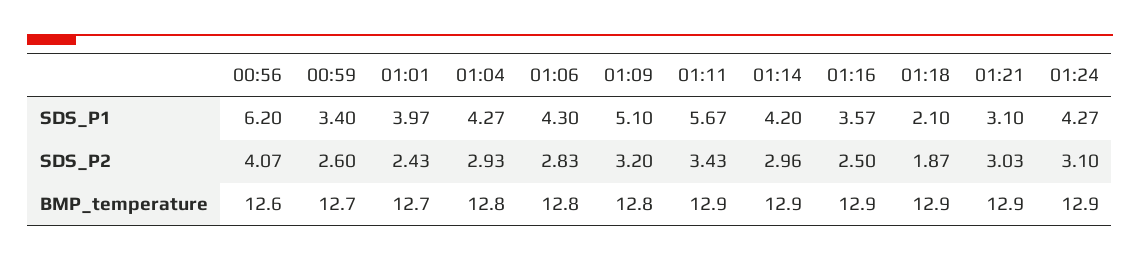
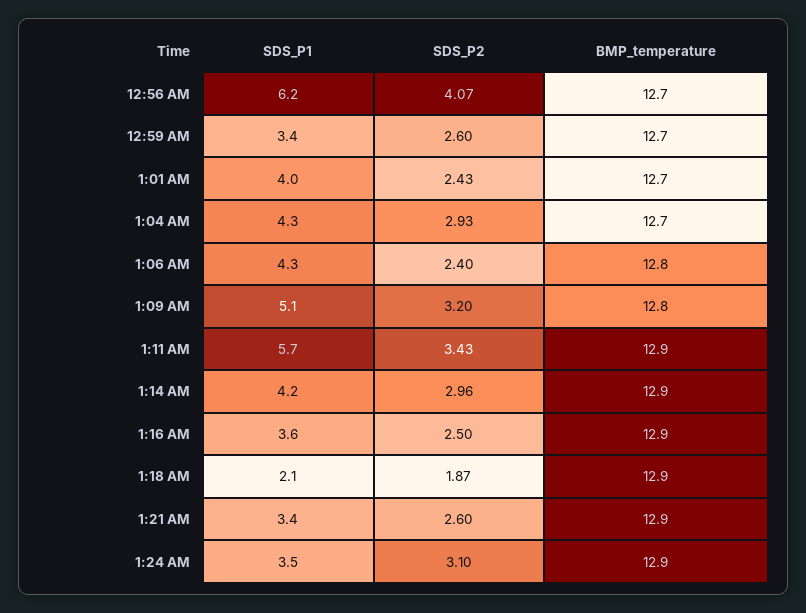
  {
    "00:56": {
      "SDS_P1": 6.2,
      "SDS_P2": 4.07,
-     "BMP_temperature": 12.6
+     "BMP_temperature": 12.7
    },
    "00:59": {
      "SDS_P1": 3.4,
      "SDS_P2": 2.6,
      "BMP_temperature": 12.7
    },
    "01:01": {
      "SDS_P1": 3.97,
      "SDS_P2": 2.43,
      "BMP_temperature": 12.7
    },
    "01:04": {
      "SDS_P1": 4.27,
      "SDS_P2": 2.93,
-     "BMP_temperature": 12.8
+     "BMP_temperature": 12.7
    },
    "01:06": {
      "SDS_P1": 4.3,
-     "SDS_P2": 2.83,
+     "SDS_P2": 2.4,
      "BMP_temperature": 12.8
    },
    "01:09": {
      "SDS_P1": 5.1,
      "SDS_P2": 3.2,
      "BMP_temperature": 12.8
    },
    "01:11": {
      "SDS_P1": 5.67,
      "SDS_P2": 3.43,
      "BMP_temperature": 12.9
    },
    "01:14": {
      "SDS_P1": 4.2,
      "SDS_P2": 2.96,
      "BMP_temperature": 12.9
    },
    "01:16": {
      "SDS_P1": 3.57,
      "SDS_P2": 2.5,
      "BMP_temperature": 12.9
    },
    "01:18": {
      "SDS_P1": 2.1,
      "SDS_P2": 1.87,
      "BMP_temperature": 12.9
    },
    "01:21": {
-     "SDS_P1": 3.1,
+     "SDS_P1": 3.4,
-     "SDS_P2": 3.03,
+     "SDS_P2": 2.6,
      "BMP_temperature": 12.9
    },
    "01:24": {
-     "SDS_P1": 4.27,
+     "SDS_P1": 3.5,
      "SDS_P2": 3.1,
      "BMP_temperature": 12.9
    }
  }

